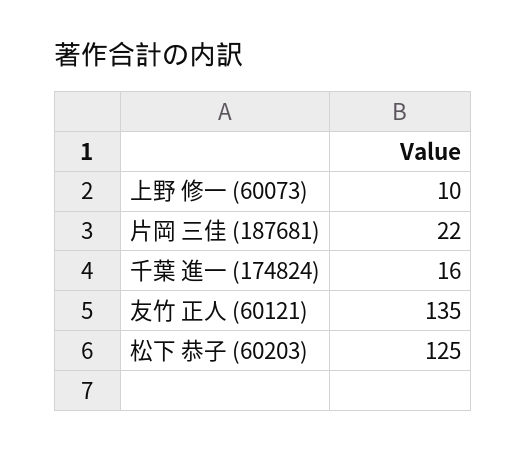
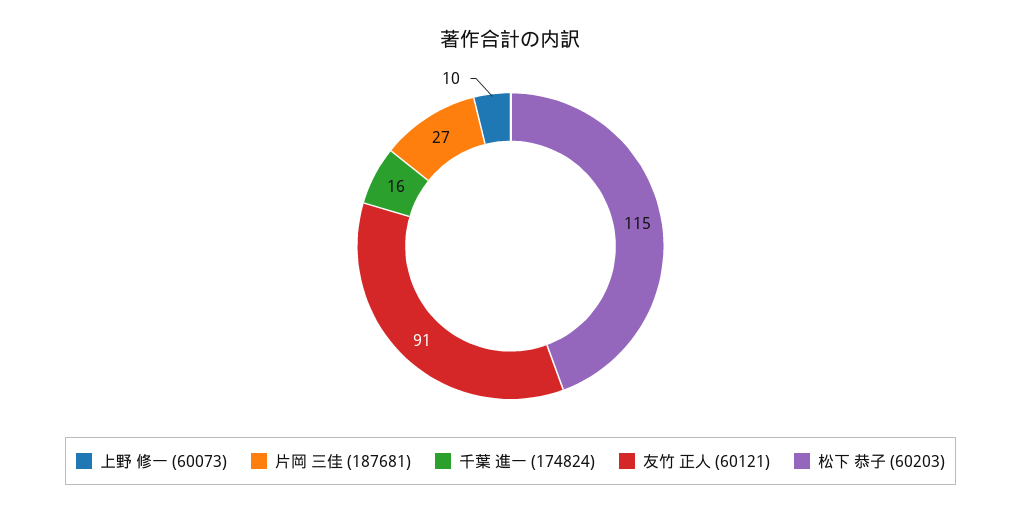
  {
    "上野 修一 (60073)": 10,
-   "片岡 三佳 (187681)": 22,
+   "片岡 三佳 (187681)": 27,
    "千葉 進一 (174824)": 16,
-   "友竹 正人 (60121)": 135,
+   "友竹 正人 (60121)": 91,
-   "松下 恭子 (60203)": 125
+   "松下 恭子 (60203)": 115
  }

